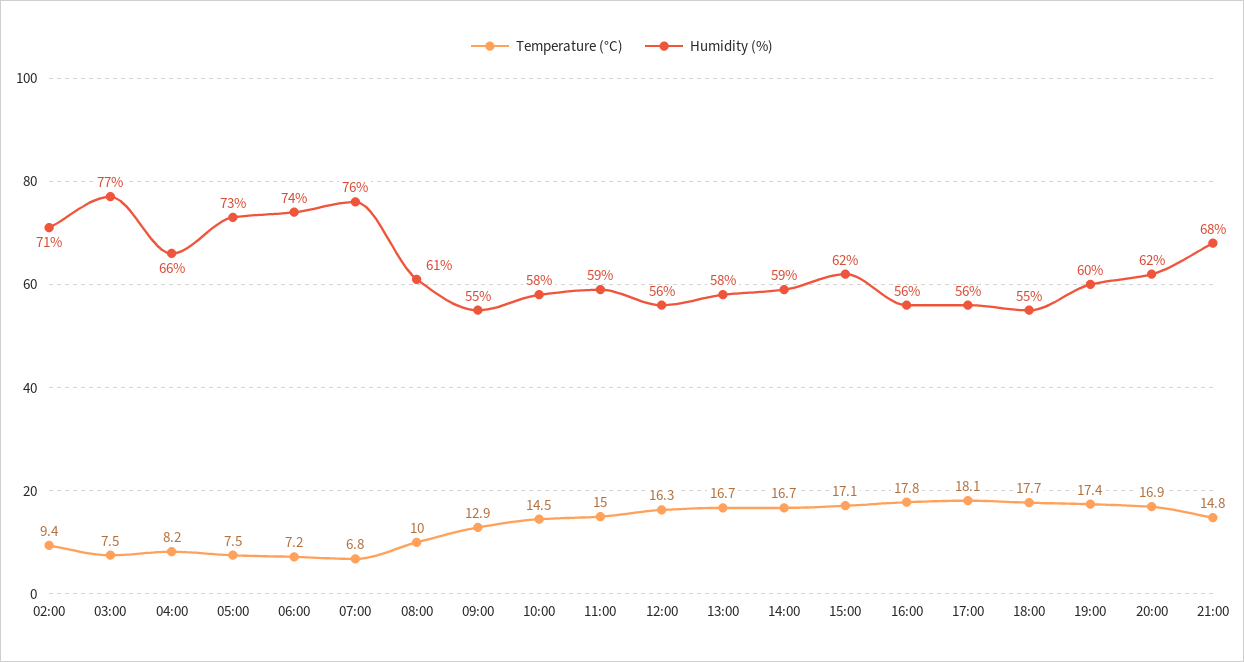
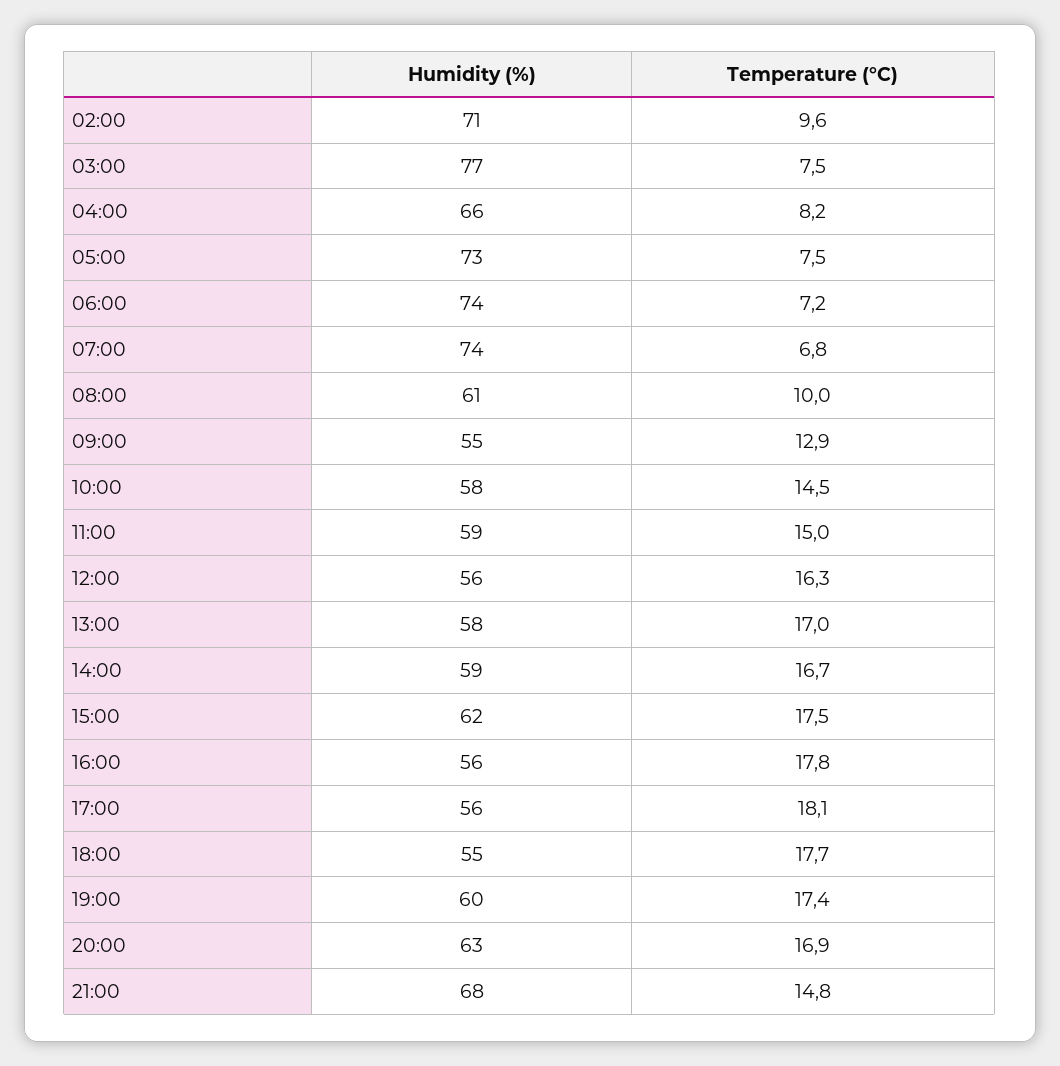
  {
    "Temperature (°C)": {
-     "02:00": 9.4,
+     "02:00": 9.6,
      "03:00": 7.5,
      "04:00": 8.2,
      "05:00": 7.5,
      "06:00": 7.2,
      "07:00": 6.8,
      "08:00": 10,
      "09:00": 12.9,
      "10:00": 14.5,
      "11:00": 15,
      "12:00": 16.3,
-     "13:00": 16.7,
+     "13:00": 17,
      "14:00": 16.7,
-     "15:00": 17.1,
+     "15:00": 17.5,
      "16:00": 17.8,
      "17:00": 18.1,
      "18:00": 17.7,
      "19:00": 17.4,
      "20:00": 16.9,
      "21:00": 14.8
    },
    "Humidity (%)": {
      "02:00": 71,
      "03:00": 77,
      "04:00": 66,
      "05:00": 73,
      "06:00": 74,
-     "07:00": 76,
+     "07:00": 74,
      "08:00": 61,
      "09:00": 55,
      "10:00": 58,
      "11:00": 59,
      "12:00": 56,
      "13:00": 58,
      "14:00": 59,
      "15:00": 62,
      "16:00": 56,
      "17:00": 56,
      "18:00": 55,
      "19:00": 60,
-     "20:00": 62,
+     "20:00": 63,
      "21:00": 68
    }
  }

